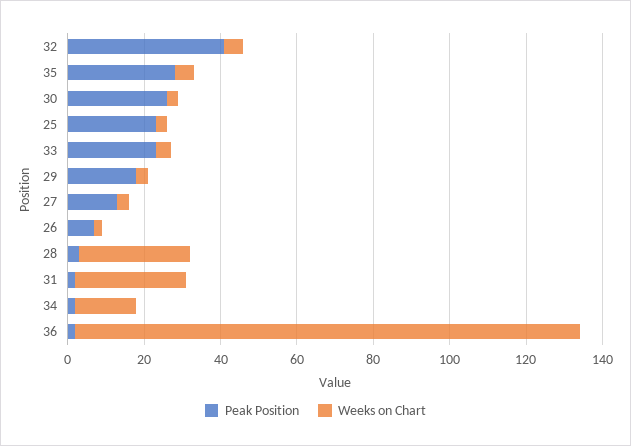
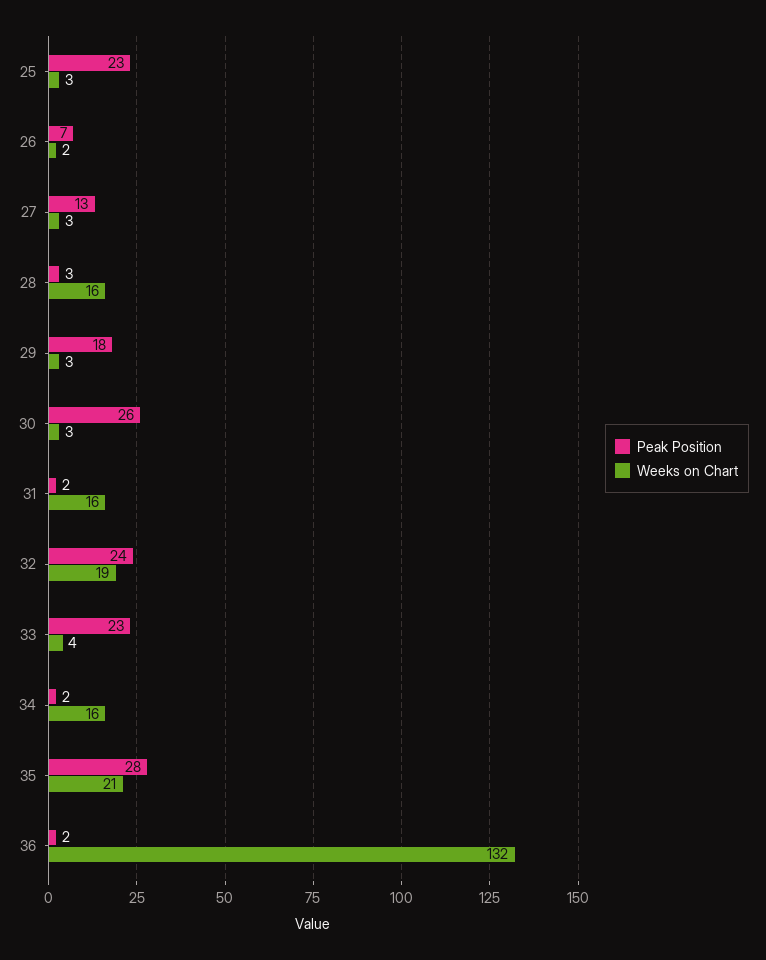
  {
    "Peak Position": {
-     "32": 40,
+     "32": 24,
      "35": 28,
      "30": 26,
      "25": 23,
      "33": 23,
      "29": 18,
      "27": 13,
      "26": 7,
      "28": 3,
      "31": 2,
      "34": 2,
      "36": 2
    },
    "Weeks on Chart": {
-     "32": 5,
+     "32": 19,
-     "35": 5,
+     "35": 21,
      "30": 3,
      "25": 3,
      "33": 4,
      "29": 3,
      "27": 3,
      "26": 2,
-     "28": 30,
+     "28": 16,
-     "31": 30,
+     "31": 16,
      "34": 16,
      "36": 132
    }
  }

